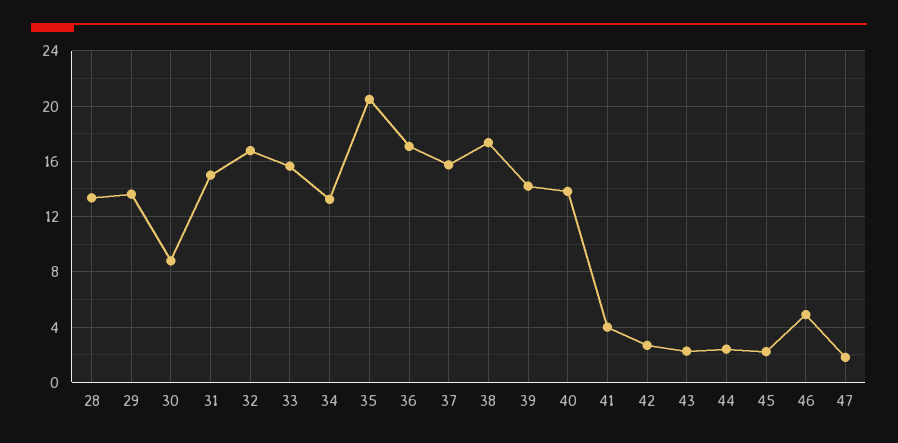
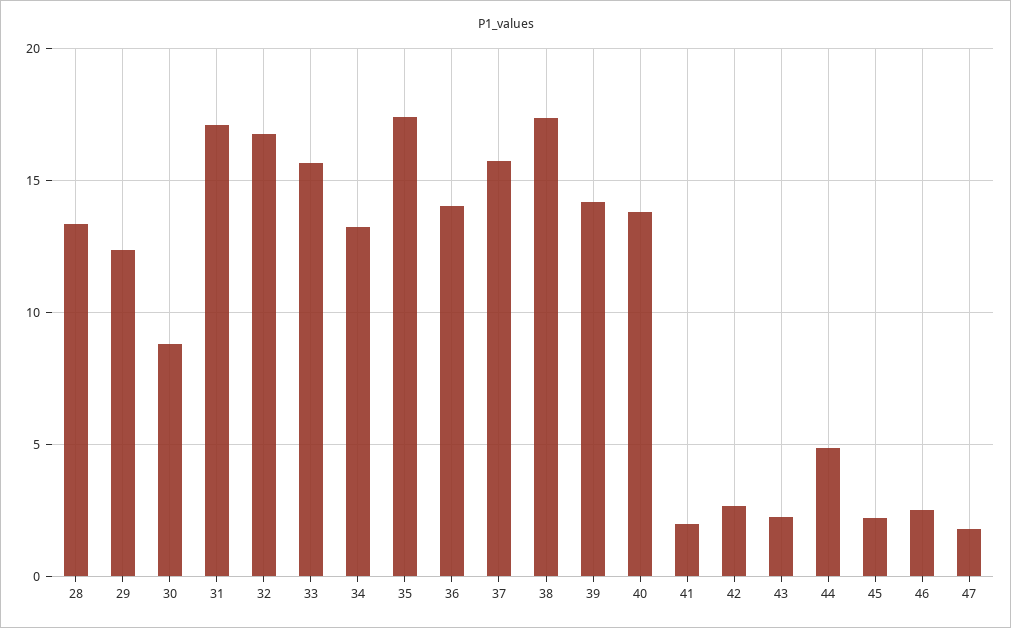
  {
    "28": 13.5,
-   "29": 13.5,
+   "29": 12.5,
    "30": 9,
-   "31": 15,
+   "31": 17,
    "32": 17,
    "33": 15.5,
    "34": 13.5,
-   "35": 20.5,
+   "35": 17.5,
-   "36": 17,
+   "36": 14,
    "37": 16,
    "38": 17.5,
    "39": 14,
    "40": 14,
-   "41": 4,
+   "41": 2,
    "42": 2.5,
    "43": 2.5,
-   "44": 2.5,
+   "44": 5,
    "45": 2,
-   "46": 5,
+   "46": 2.5,
    "47": 2
  }

